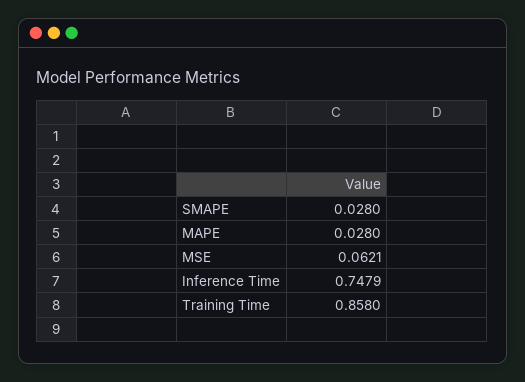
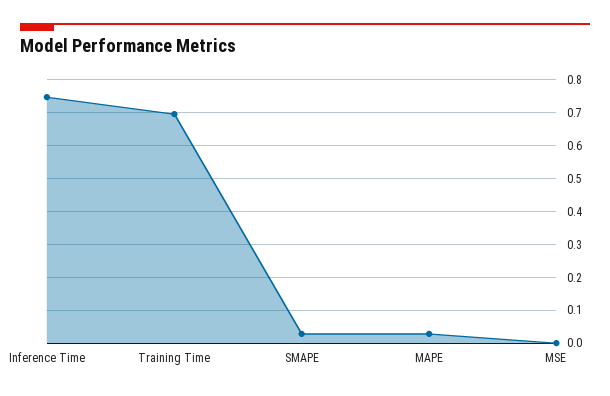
  {
    "SMAPE": 0.028,
    "MAPE": 0.028,
-   "MSE": 0.0621,
+   "MSE": 0,
    "Inference Time": 0.7479,
-   "Training Time": 0.858
+   "Training Time": 0.7
  }

